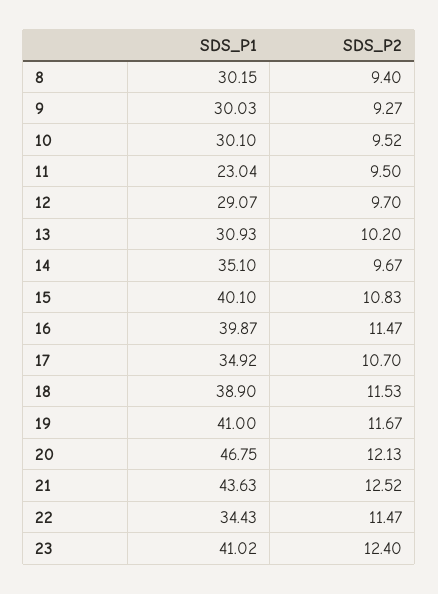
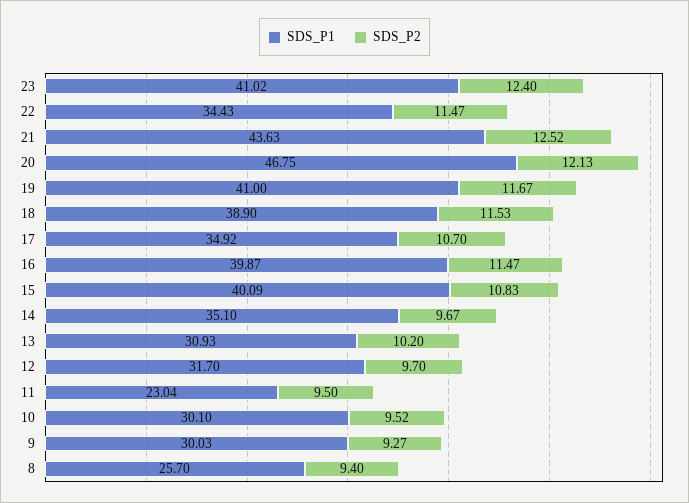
  {
    "SDS_P1": {
-     "8": 30.15,
+     "8": 25.7,
      "9": 30.03,
      "10": 30.1,
      "11": 23.04,
-     "12": 29.07,
+     "12": 31.7,
      "13": 30.93,
      "14": 35.1,
-     "15": 40.1,
+     "15": 40.09,
      "16": 39.87,
      "17": 34.92,
      "18": 38.9,
      "19": 41,
      "20": 46.75,
      "21": 43.63,
      "22": 34.43,
      "23": 41.02
    },
    "SDS_P2": {
      "8": 9.4,
      "9": 9.27,
      "10": 9.52,
      "11": 9.5,
      "12": 9.7,
      "13": 10.2,
      "14": 9.67,
      "15": 10.83,
      "16": 11.47,
      "17": 10.7,
      "18": 11.53,
      "19": 11.67,
      "20": 12.13,
      "21": 12.52,
      "22": 11.47,
      "23": 12.4
    }
  }

